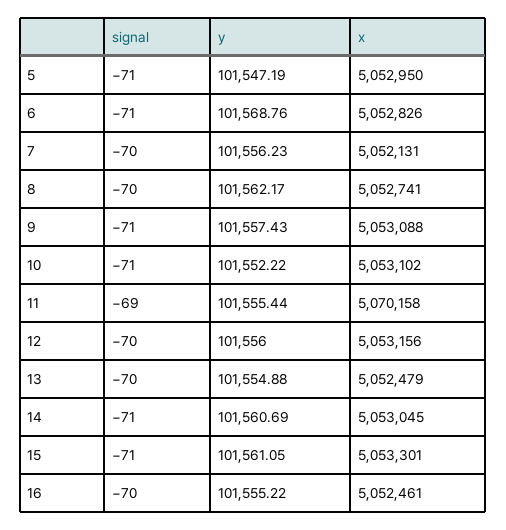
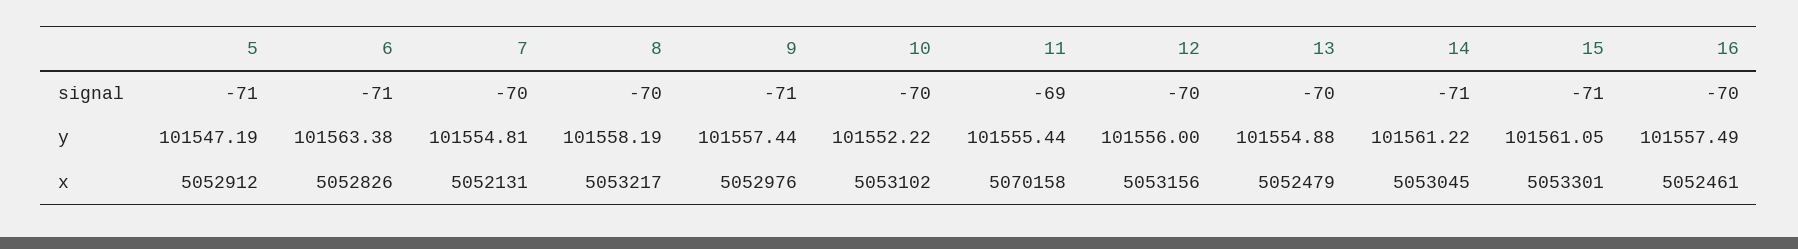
  {
    "signal": {
      "5": -71,
      "6": -71,
      "7": -70,
      "8": -70,
      "9": -71,
-     "10": -71,
+     "10": -70,
      "11": -69,
      "12": -70,
      "13": -70,
      "14": -71,
      "15": -71,
      "16": -70
    },
    "y": {
      "5": 101547.19,
-     "6": 101568.76,
+     "6": 101563.38,
-     "7": 101556.23,
+     "7": 101554.81,
-     "8": 101562.17,
+     "8": 101558.19,
-     "9": 101557.43,
+     "9": 101557.44,
      "10": 101552.22,
      "11": 101555.44,
      "12": 101556,
      "13": 101554.88,
-     "14": 101560.69,
+     "14": 101561.22,
      "15": 101561.05,
-     "16": 101555.22
+     "16": 101557.49
    },
    "x": {
-     "5": 5052950,
+     "5": 5052912,
      "6": 5052826,
      "7": 5052131,
-     "8": 5052741,
+     "8": 5053217,
-     "9": 5053088,
+     "9": 5052976,
      "10": 5053102,
      "11": 5070158,
      "12": 5053156,
      "13": 5052479,
      "14": 5053045,
      "15": 5053301,
      "16": 5052461
    }
  }

